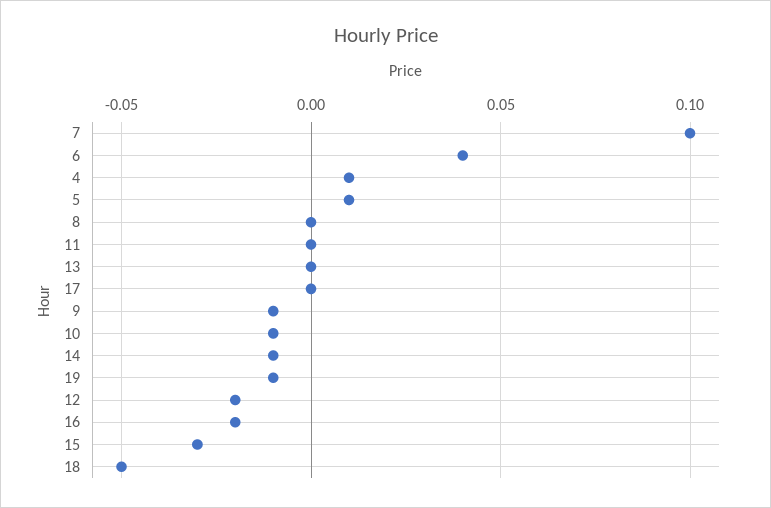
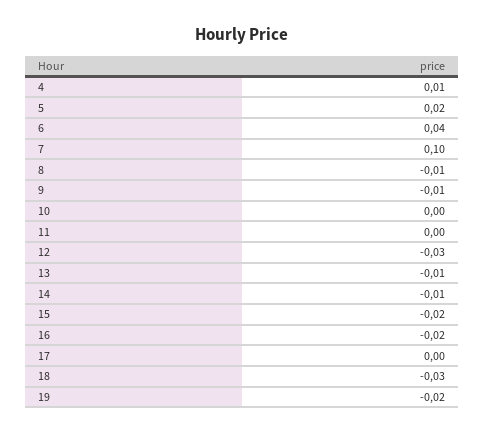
  {
    "7": 0.1,
    "6": 0.04,
    "4": 0.01,
-   "5": 0.01,
+   "5": 0.02,
-   "8": 0,
+   "8": -0.01,
    "11": 0,
-   "13": 0,
+   "13": -0.01,
    "17": 0,
    "9": -0.01,
-   "10": -0.01,
+   "10": 0,
    "14": -0.01,
-   "19": -0.01,
+   "19": -0.02,
-   "12": -0.02,
+   "12": -0.03,
    "16": -0.02,
-   "15": -0.03,
+   "15": -0.02,
-   "18": -0.05
+   "18": -0.03
  }

